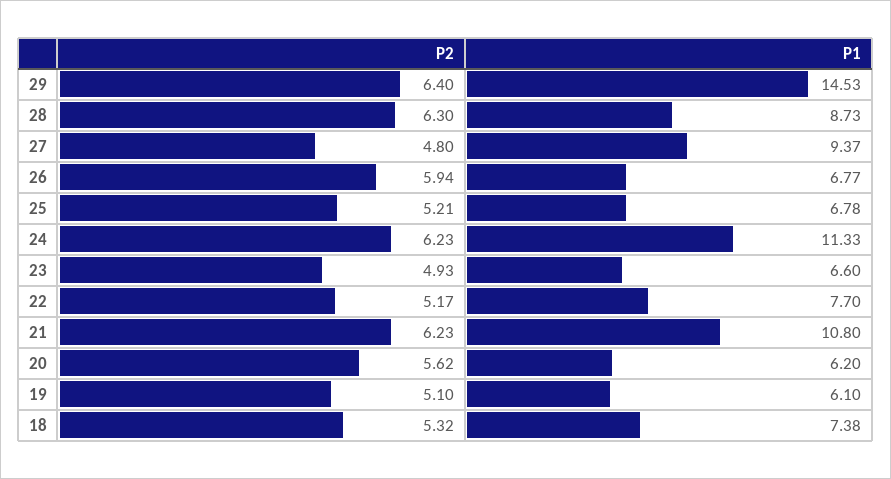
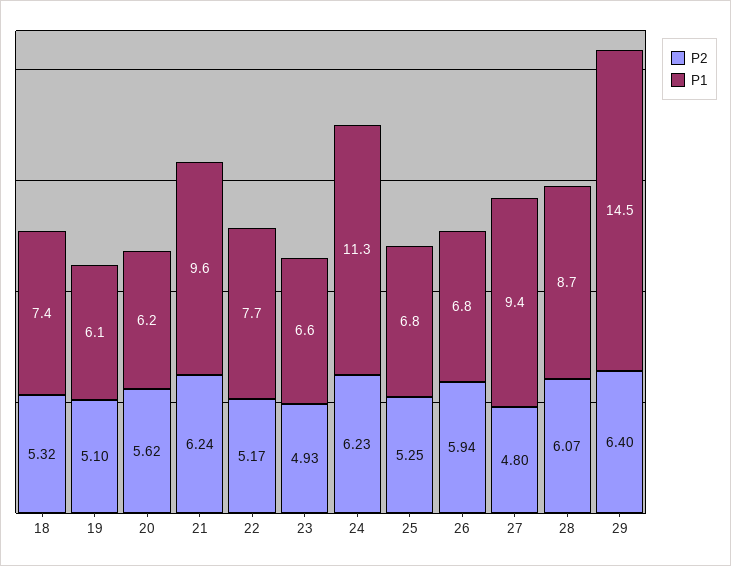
  {
    "P2": {
      "29": 6.4,
-     "28": 6.3,
+     "28": 6.07,
      "27": 4.8,
      "26": 5.94,
-     "25": 5.21,
+     "25": 5.25,
      "24": 6.23,
      "23": 4.93,
      "22": 5.17,
-     "21": 6.23,
+     "21": 6.24,
      "20": 5.62,
      "19": 5.1,
      "18": 5.32
    },
    "P1": {
      "29": 14.53,
      "28": 8.73,
      "27": 9.37,
      "26": 6.77,
      "25": 6.78,
      "24": 11.33,
      "23": 6.6,
      "22": 7.7,
-     "21": 10.8,
+     "21": 9.6,
      "20": 6.2,
      "19": 6.1,
      "18": 7.38
    }
  }

